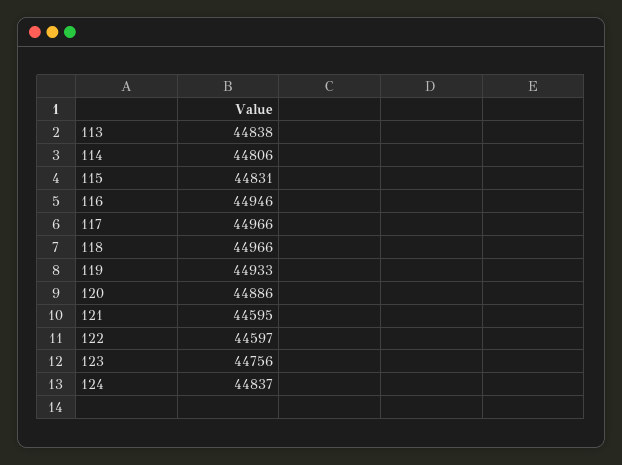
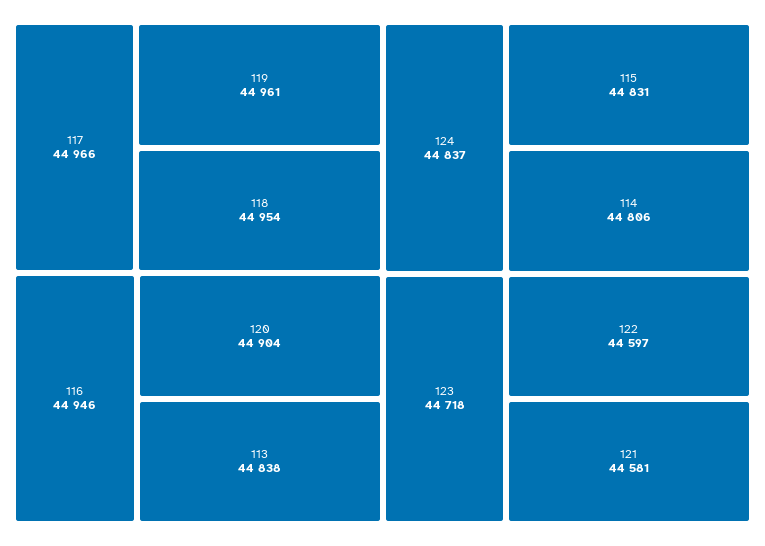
  {
    "113": 44838,
    "114": 44806,
    "115": 44831,
    "116": 44946,
    "117": 44966,
-   "118": 44966,
+   "118": 44954,
-   "119": 44933,
+   "119": 44961,
-   "120": 44886,
+   "120": 44904,
-   "121": 44595,
+   "121": 44581,
    "122": 44597,
-   "123": 44756,
+   "123": 44718,
    "124": 44837
  }

